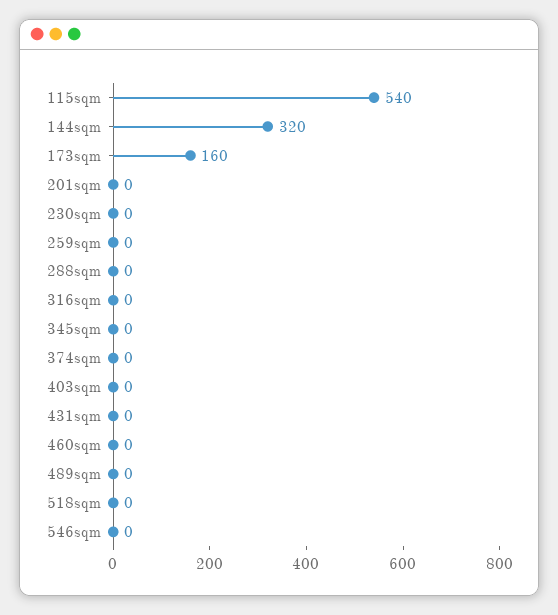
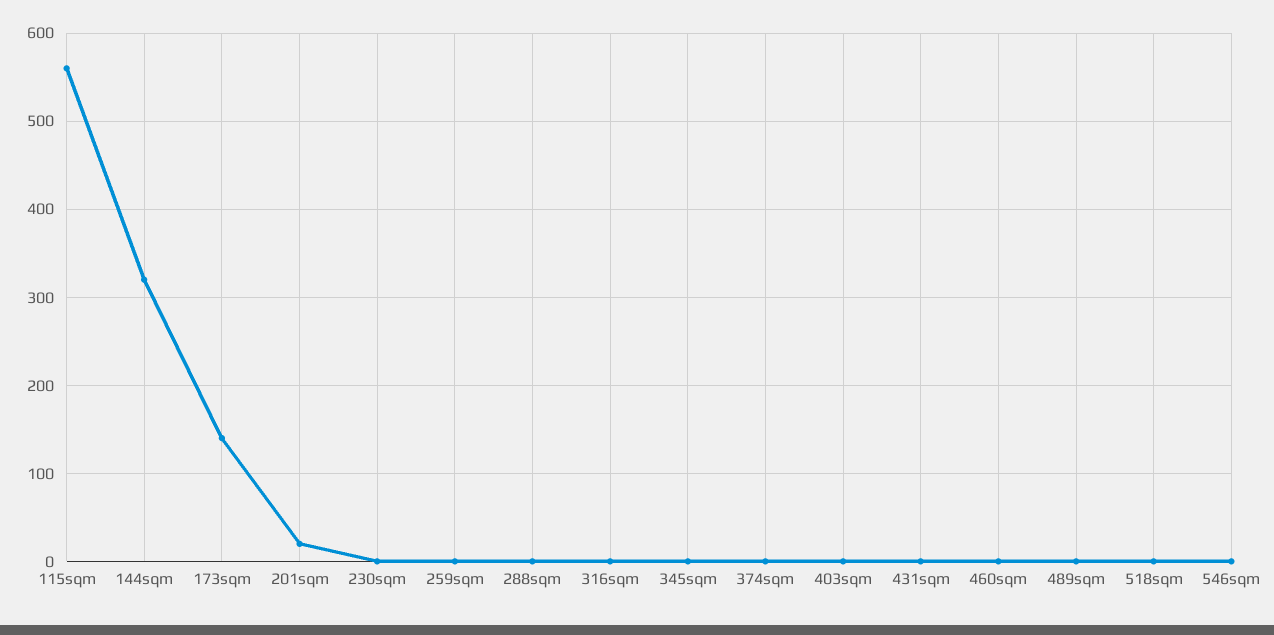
  {
-   "115sqm": 540,
+   "115sqm": 560,
    "144sqm": 320,
-   "173sqm": 160,
+   "173sqm": 140,
-   "201sqm": 0,
+   "201sqm": 20,
    "230sqm": 0,
    "259sqm": 0,
    "288sqm": 0,
    "316sqm": 0,
    "345sqm": 0,
    "374sqm": 0,
    "403sqm": 0,
    "431sqm": 0,
    "460sqm": 0,
    "489sqm": 0,
    "518sqm": 0,
    "546sqm": 0
  }

